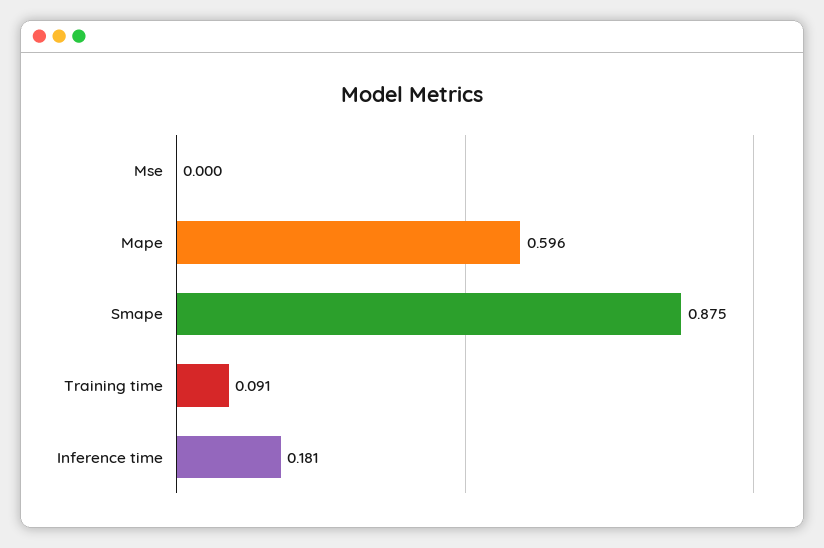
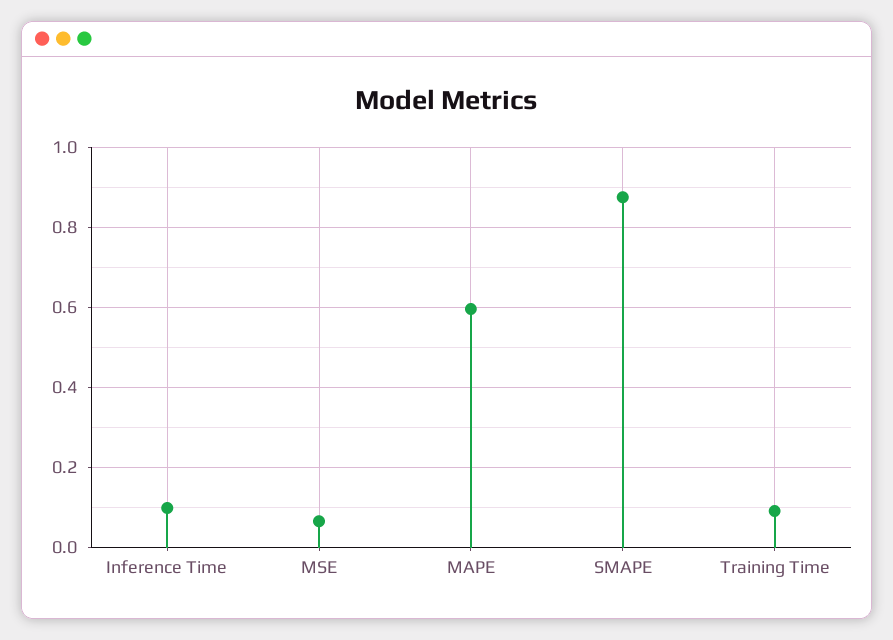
  {
-   "Mse": 0,
+   "Mse": 0.06,
    "Mape": 0.596,
    "Smape": 0.875,
    "Training time": 0.091,
-   "Inference time": 0.181
+   "Inference time": 0.1
  }

